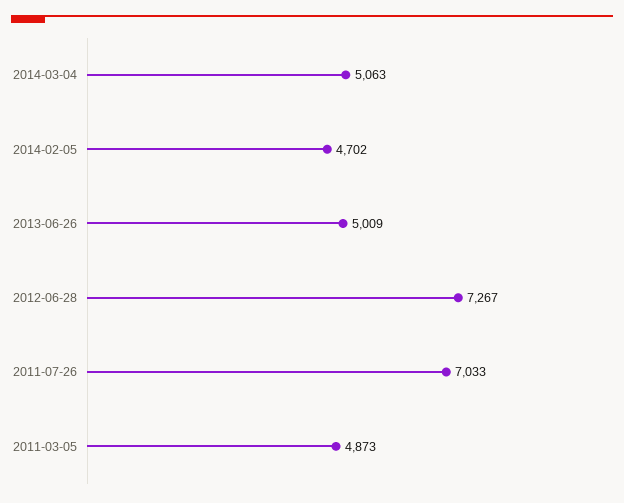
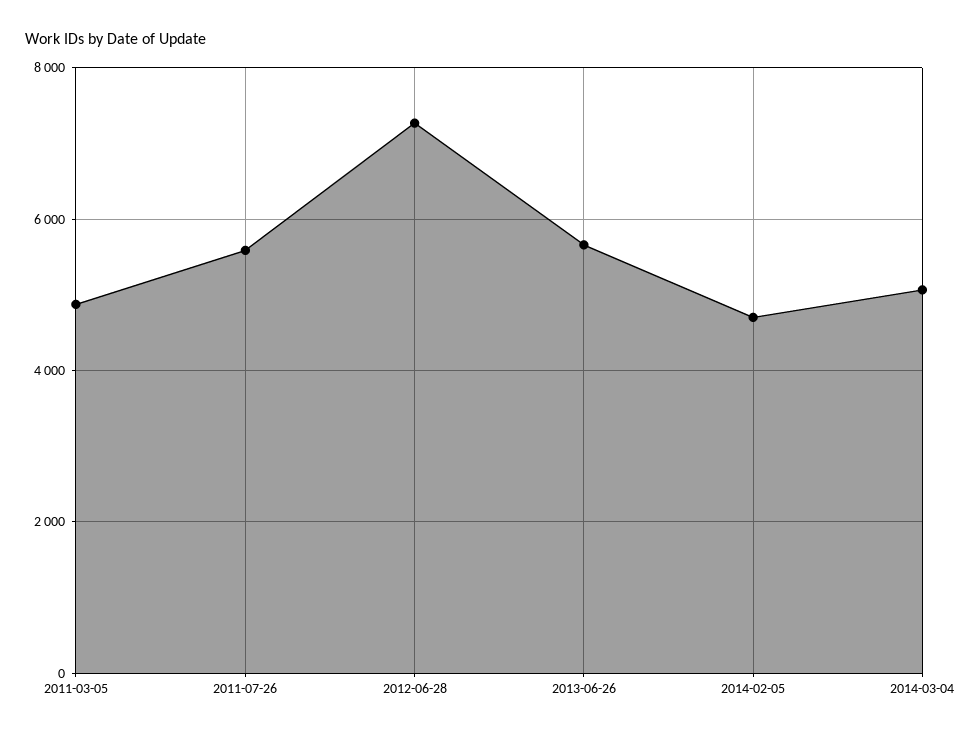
  {
    "2014-03-04": 5063,
    "2014-02-05": 4702,
-   "2013-06-26": 5009,
+   "2013-06-26": 5600,
    "2012-06-28": 7267,
-   "2011-07-26": 7033,
+   "2011-07-26": 5600,
    "2011-03-05": 4873
  }

